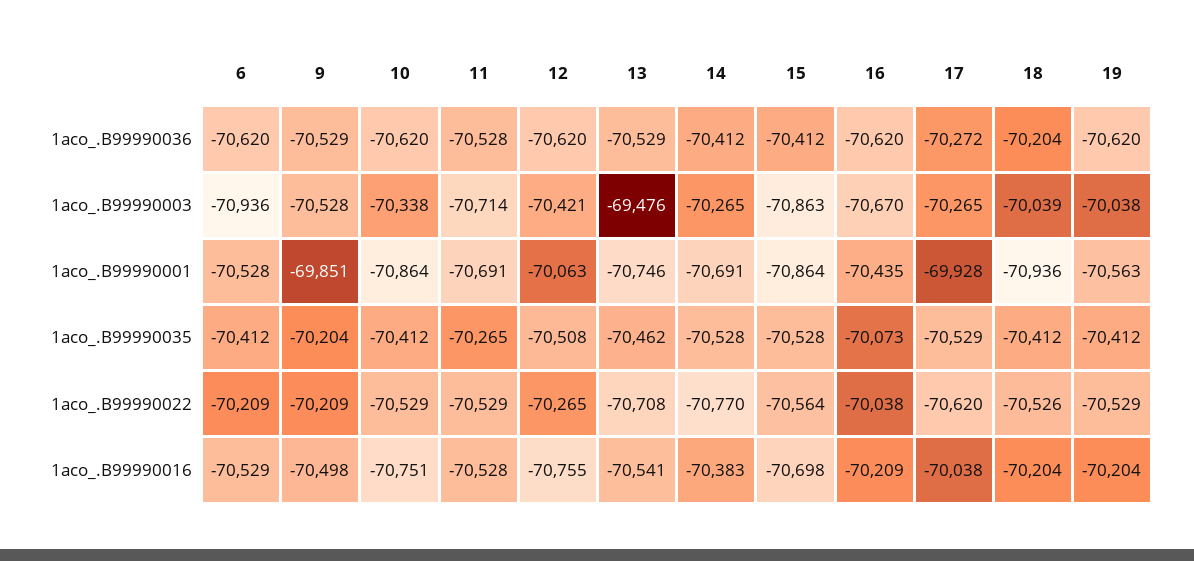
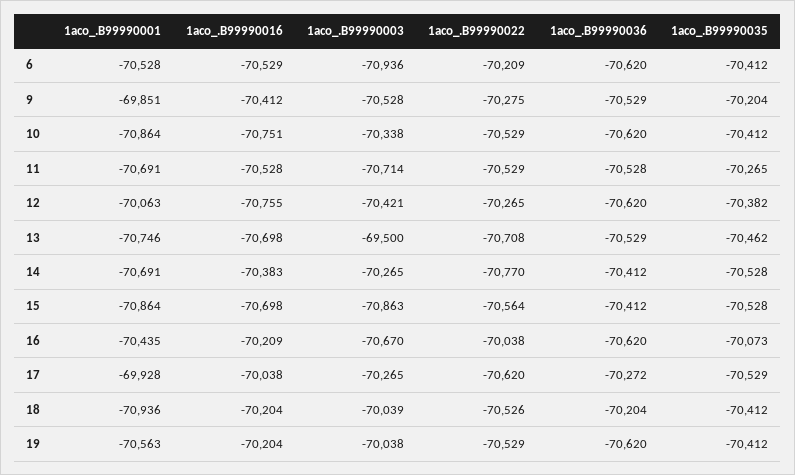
  {
    "6": {
      "1aco_.B99990036": -70620,
      "1aco_.B99990003": -70936,
      "1aco_.B99990001": -70528,
      "1aco_.B99990035": -70412,
      "1aco_.B99990022": -70209,
      "1aco_.B99990016": -70529
    },
    "9": {
      "1aco_.B99990036": -70529,
      "1aco_.B99990003": -70528,
      "1aco_.B99990001": -69851,
      "1aco_.B99990035": -70204,
-     "1aco_.B99990022": -70209,
+     "1aco_.B99990022": -70275,
-     "1aco_.B99990016": -70498
+     "1aco_.B99990016": -70412
    },
    "10": {
      "1aco_.B99990036": -70620,
      "1aco_.B99990003": -70338,
      "1aco_.B99990001": -70864,
      "1aco_.B99990035": -70412,
      "1aco_.B99990022": -70529,
      "1aco_.B99990016": -70751
    },
    "11": {
      "1aco_.B99990036": -70528,
      "1aco_.B99990003": -70714,
      "1aco_.B99990001": -70691,
      "1aco_.B99990035": -70265,
      "1aco_.B99990022": -70529,
      "1aco_.B99990016": -70528
    },
    "12": {
      "1aco_.B99990036": -70620,
      "1aco_.B99990003": -70421,
      "1aco_.B99990001": -70063,
-     "1aco_.B99990035": -70508,
+     "1aco_.B99990035": -70382,
      "1aco_.B99990022": -70265,
      "1aco_.B99990016": -70755
    },
    "13": {
      "1aco_.B99990036": -70529,
-     "1aco_.B99990003": -69476,
+     "1aco_.B99990003": -69500,
      "1aco_.B99990001": -70746,
      "1aco_.B99990035": -70462,
      "1aco_.B99990022": -70708,
-     "1aco_.B99990016": -70541
+     "1aco_.B99990016": -70698
    },
    "14": {
      "1aco_.B99990036": -70412,
      "1aco_.B99990003": -70265,
      "1aco_.B99990001": -70691,
      "1aco_.B99990035": -70528,
      "1aco_.B99990022": -70770,
      "1aco_.B99990016": -70383
    },
    "15": {
      "1aco_.B99990036": -70412,
      "1aco_.B99990003": -70863,
      "1aco_.B99990001": -70864,
      "1aco_.B99990035": -70528,
      "1aco_.B99990022": -70564,
      "1aco_.B99990016": -70698
    },
    "16": {
      "1aco_.B99990036": -70620,
      "1aco_.B99990003": -70670,
      "1aco_.B99990001": -70435,
      "1aco_.B99990035": -70073,
      "1aco_.B99990022": -70038,
      "1aco_.B99990016": -70209
    },
    "17": {
      "1aco_.B99990036": -70272,
      "1aco_.B99990003": -70265,
      "1aco_.B99990001": -69928,
      "1aco_.B99990035": -70529,
      "1aco_.B99990022": -70620,
      "1aco_.B99990016": -70038
    },
    "18": {
      "1aco_.B99990036": -70204,
      "1aco_.B99990003": -70039,
      "1aco_.B99990001": -70936,
      "1aco_.B99990035": -70412,
      "1aco_.B99990022": -70526,
      "1aco_.B99990016": -70204
    },
    "19": {
      "1aco_.B99990036": -70620,
      "1aco_.B99990003": -70038,
      "1aco_.B99990001": -70563,
      "1aco_.B99990035": -70412,
      "1aco_.B99990022": -70529,
      "1aco_.B99990016": -70204
    }
  }

